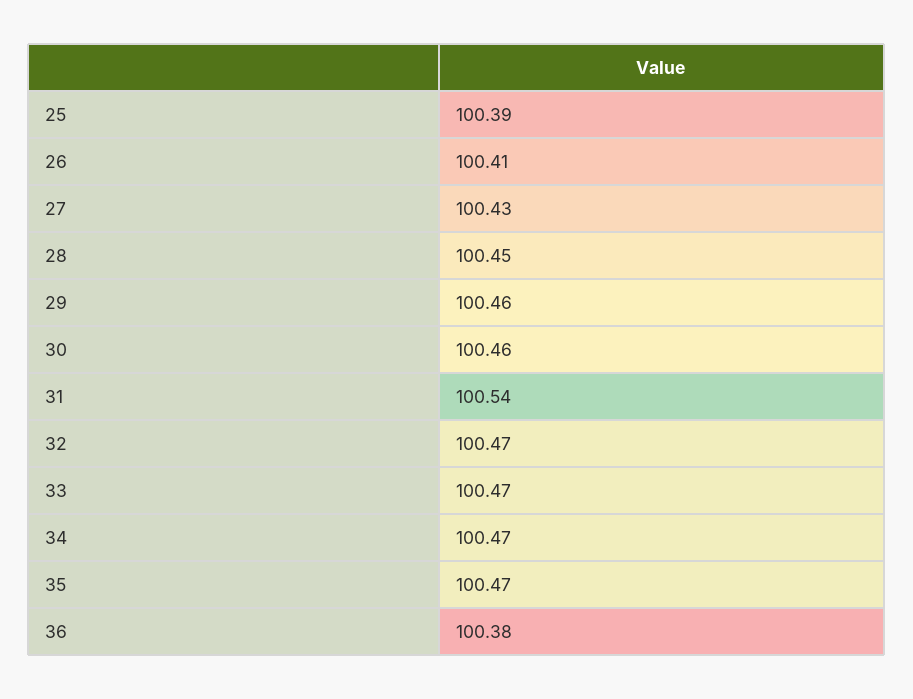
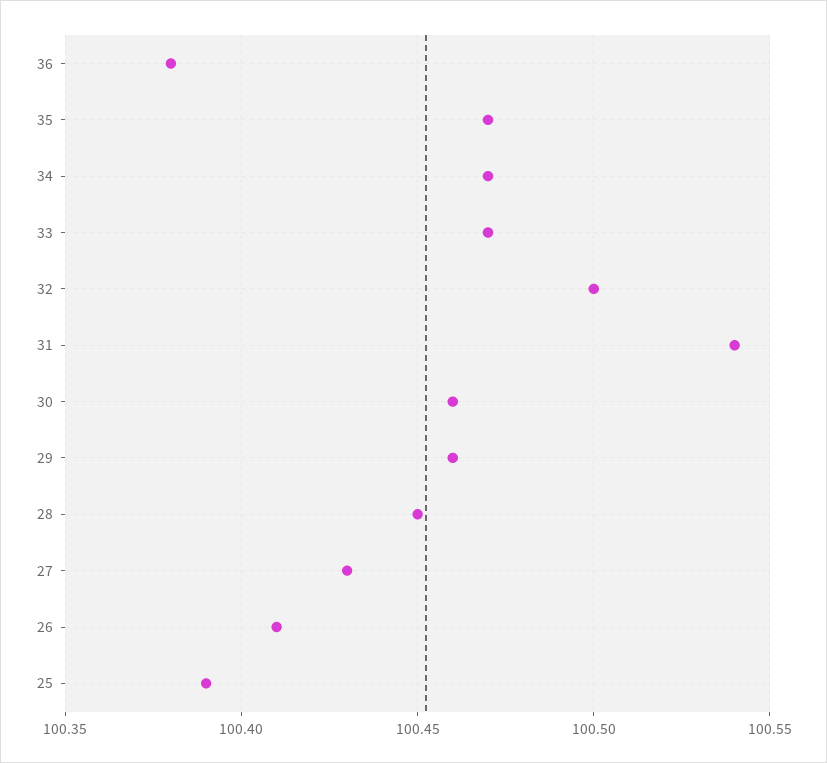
  {
    "25": 100.39,
    "26": 100.41,
    "27": 100.43,
    "28": 100.45,
    "29": 100.46,
    "30": 100.46,
    "31": 100.54,
-   "32": 100.47,
+   "32": 100.5,
    "33": 100.47,
    "34": 100.47,
    "35": 100.47,
    "36": 100.38
  }

